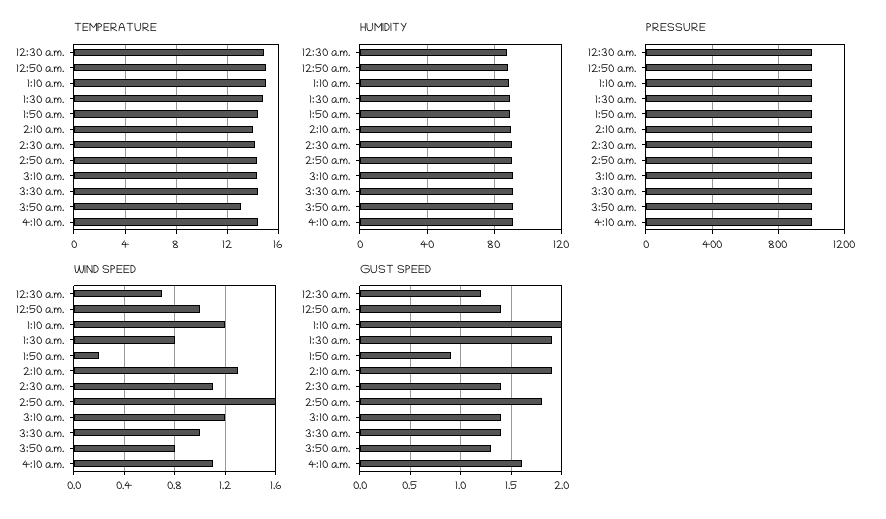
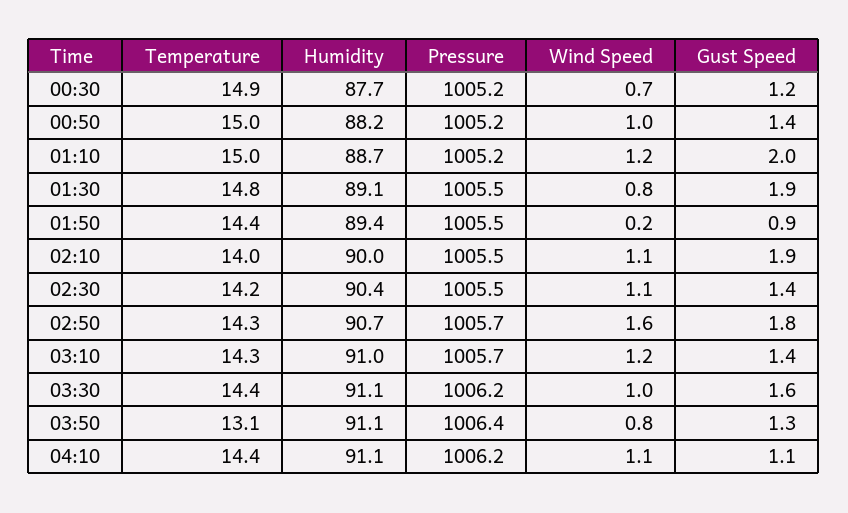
  {
    "TEMPERATURE": {
      "12:30 a.m.": 14.9,
      "12:50 a.m.": 15,
      "1:10 a.m.": 15,
      "1:30 a.m.": 14.8,
      "1:50 a.m.": 14.4,
      "2:10 a.m.": 14,
      "2:30 a.m.": 14.2,
      "2:50 a.m.": 14.3,
      "3:10 a.m.": 14.3,
      "3:30 a.m.": 14.4,
      "3:50 a.m.": 13.1,
      "4:10 a.m.": 14.4
    },
    "HUMIDITY": {
      "12:30 a.m.": 87.7,
      "12:50 a.m.": 88.2,
      "1:10 a.m.": 88.7,
      "1:30 a.m.": 89.1,
      "1:50 a.m.": 89.4,
      "2:10 a.m.": 90,
      "2:30 a.m.": 90.4,
      "2:50 a.m.": 90.7,
      "3:10 a.m.": 91,
      "3:30 a.m.": 91.1,
      "3:50 a.m.": 91.1,
      "4:10 a.m.": 91.1
    },
    "PRESSURE": {
      "12:30 a.m.": 1005.2,
      "12:50 a.m.": 1005.2,
      "1:10 a.m.": 1005.2,
      "1:30 a.m.": 1005.5,
      "1:50 a.m.": 1005.5,
      "2:10 a.m.": 1005.5,
      "2:30 a.m.": 1005.5,
      "2:50 a.m.": 1005.7,
      "3:10 a.m.": 1005.7,
      "3:30 a.m.": 1006.2,
      "3:50 a.m.": 1006.4,
      "4:10 a.m.": 1006.2
    },
    "WIND SPEED": {
      "12:30 a.m.": 0.7,
      "12:50 a.m.": 1,
      "1:10 a.m.": 1.2,
      "1:30 a.m.": 0.8,
      "1:50 a.m.": 0.2,
-     "2:10 a.m.": 1.3,
+     "2:10 a.m.": 1.1,
      "2:30 a.m.": 1.1,
      "2:50 a.m.": 1.6,
      "3:10 a.m.": 1.2,
      "3:30 a.m.": 1,
      "3:50 a.m.": 0.8,
      "4:10 a.m.": 1.1
    },
    "GUST SPEED": {
      "12:30 a.m.": 1.2,
      "12:50 a.m.": 1.4,
      "1:10 a.m.": 2,
      "1:30 a.m.": 1.9,
      "1:50 a.m.": 0.9,
      "2:10 a.m.": 1.9,
      "2:30 a.m.": 1.4,
      "2:50 a.m.": 1.8,
      "3:10 a.m.": 1.4,
-     "3:30 a.m.": 1.4,
+     "3:30 a.m.": 1.6,
      "3:50 a.m.": 1.3,
-     "4:10 a.m.": 1.6
+     "4:10 a.m.": 1.1
    }
  }

